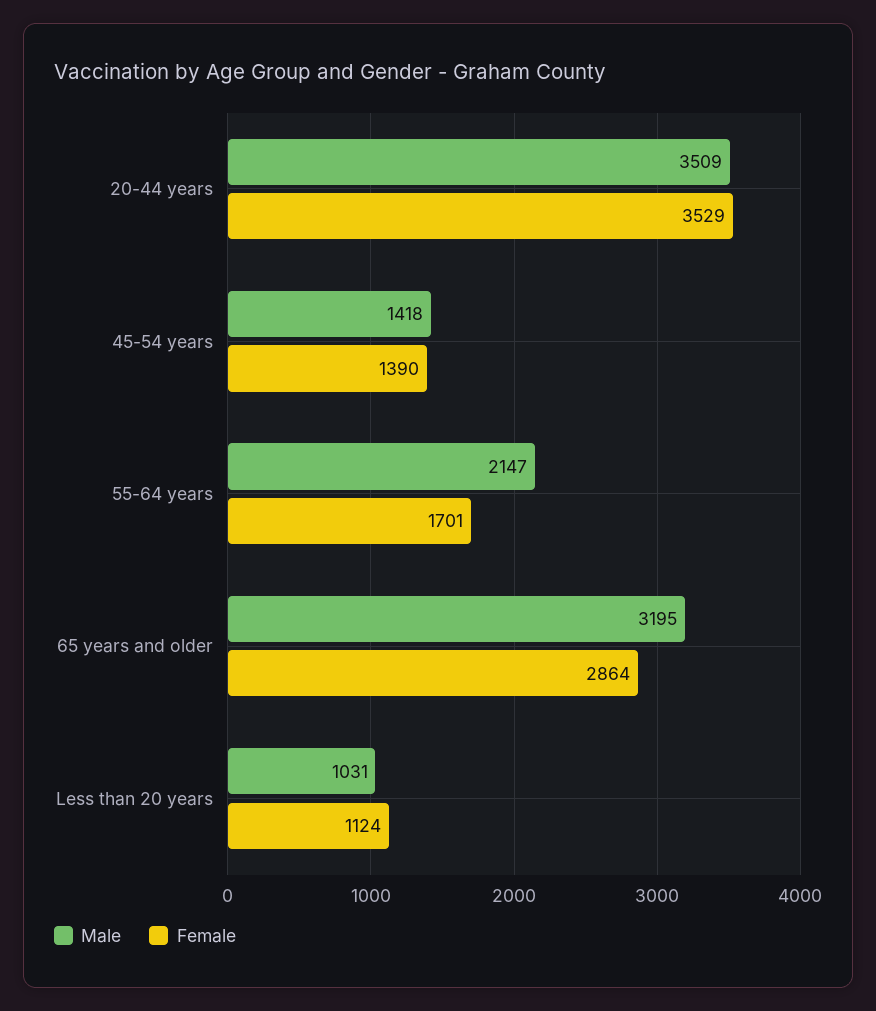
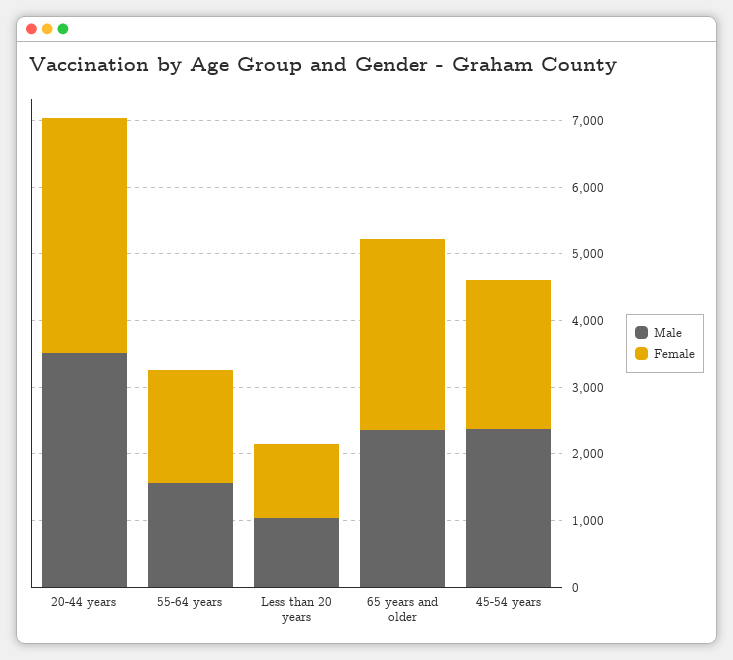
  {
    "Male": {
      "20-44 years": 3509,
-     "45-54 years": 1418,
+     "45-54 years": 2400,
-     "55-64 years": 2147,
+     "55-64 years": 1600,
-     "65 years and older": 3195,
+     "65 years and older": 2400,
      "Less than 20 years": 1031
    },
    "Female": {
      "20-44 years": 3529,
-     "45-54 years": 1390,
+     "45-54 years": 2200,
      "55-64 years": 1701,
      "65 years and older": 2864,
      "Less than 20 years": 1124
    }
  }

